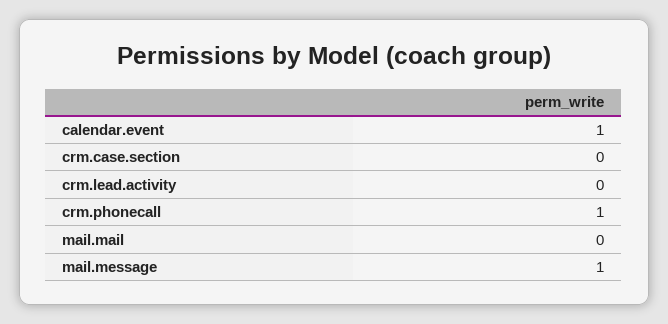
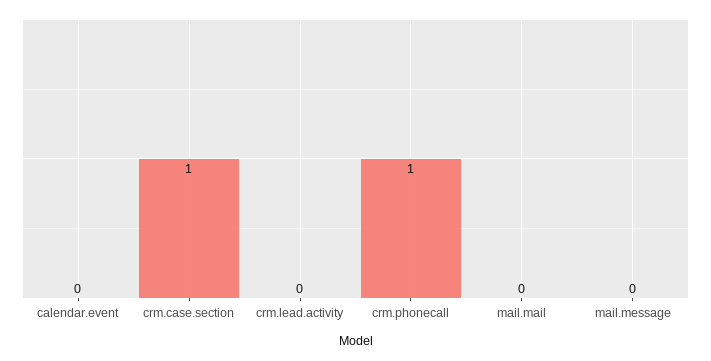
  {
-   "calendar.event": 1,
+   "calendar.event": 0,
-   "crm.case.section": 0,
+   "crm.case.section": 1,
    "crm.lead.activity": 0,
    "crm.phonecall": 1,
    "mail.mail": 0,
-   "mail.message": 1
+   "mail.message": 0
  }

